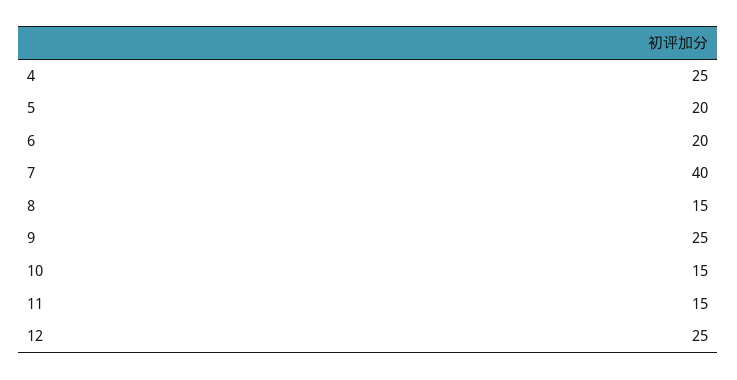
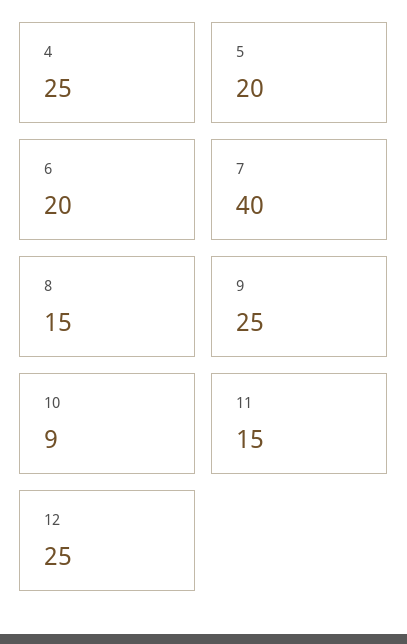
  {
    "4": 25,
    "5": 20,
    "6": 20,
    "7": 40,
    "8": 15,
    "9": 25,
-   "10": 15,
+   "10": 9,
    "11": 15,
    "12": 25
  }

